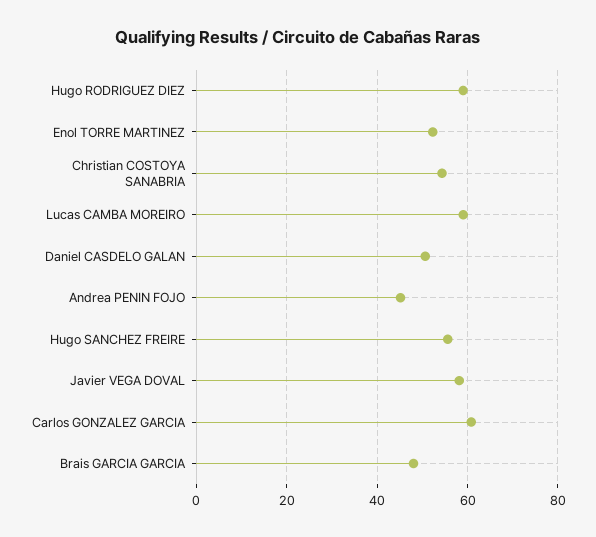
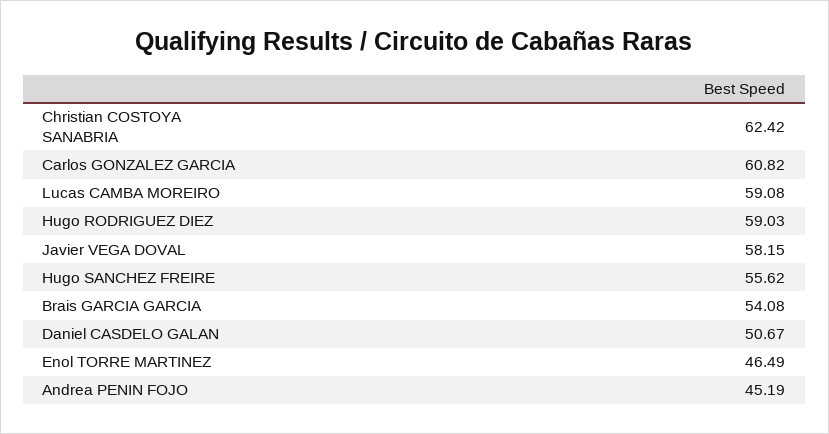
  {
    "Hugo RODRIGUEZ DIEZ": 59.03,
-   "Enol TORRE MARTINEZ": 52,
+   "Enol TORRE MARTINEZ": 46.49,
-   "Christian COSTOYA SANABRIA": 54,
+   "Christian COSTOYA SANABRIA": 62.42,
    "Lucas CAMBA MOREIRO": 59.08,
    "Daniel CASDELO GALAN": 50.67,
    "Andrea PENIN FOJO": 45.19,
    "Hugo SANCHEZ FREIRE": 55.62,
    "Javier VEGA DOVAL": 58.15,
    "Carlos GONZALEZ GARCIA": 60.82,
-   "Brais GARCIA GARCIA": 48
+   "Brais GARCIA GARCIA": 54.08
  }

